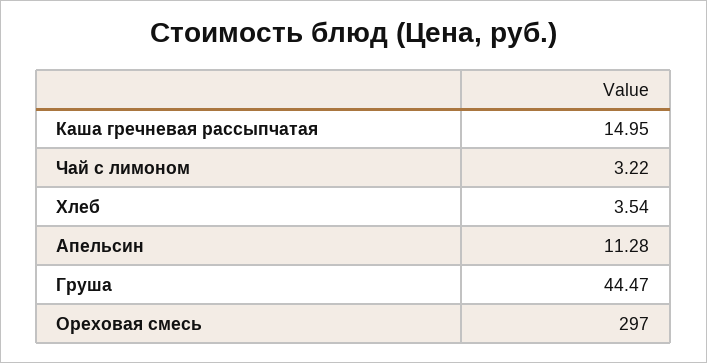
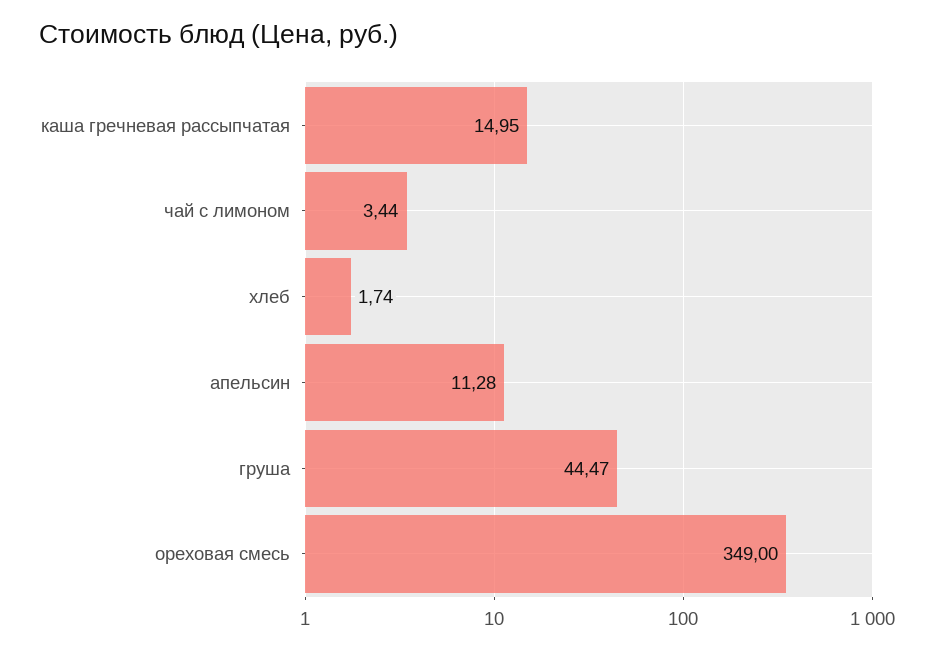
  {
    "Каша гречневая рассыпчатая": 14.95,
-   "Чай с лимоном": 3.22,
+   "Чай с лимоном": 3.44,
-   "Хлеб": 3.54,
+   "Хлеб": 1.74,
    "Апельсин": 11.28,
    "Груша": 44.47,
-   "Ореховая смесь": 297
+   "Ореховая смесь": 349
  }

